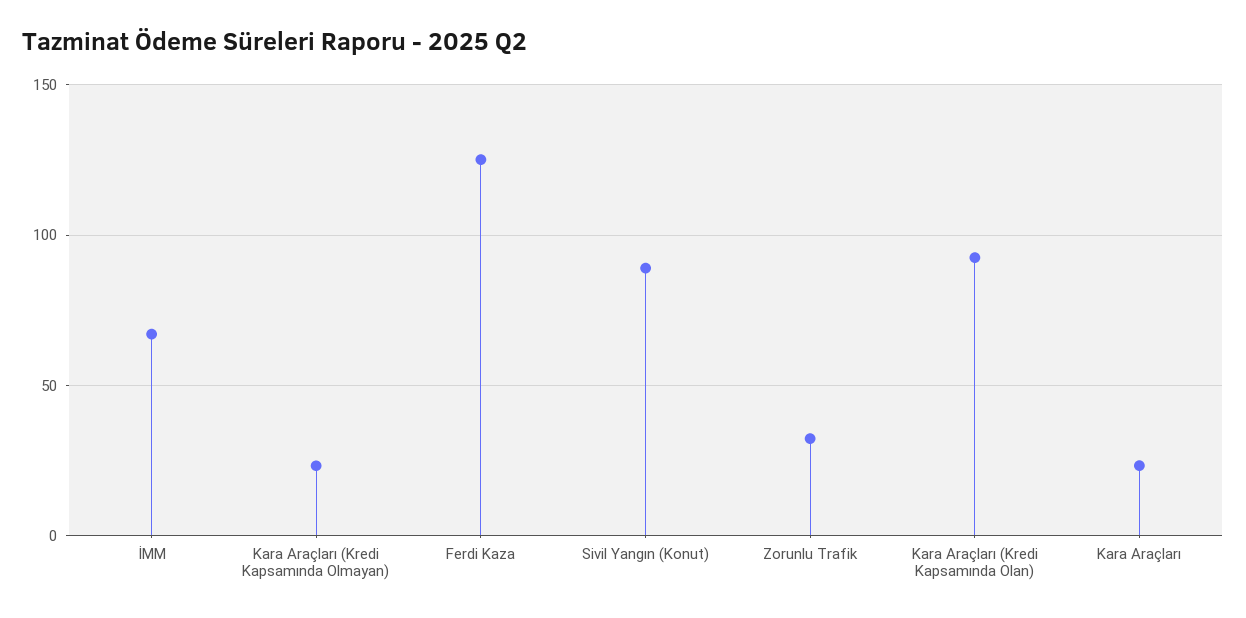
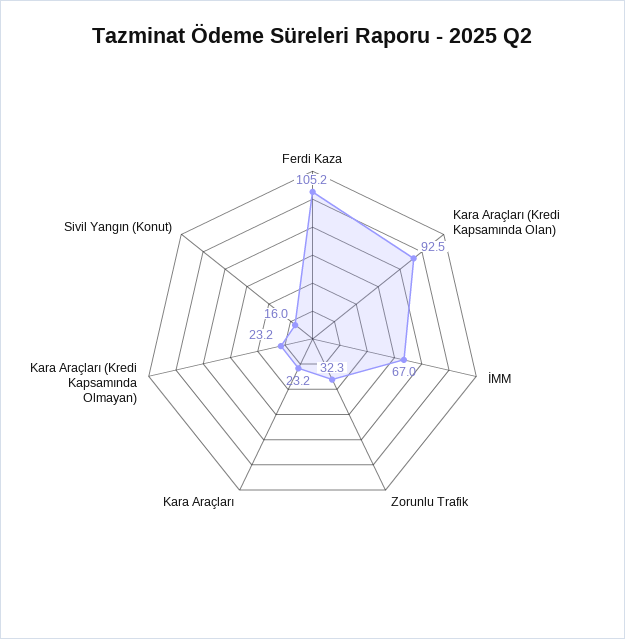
  {
    "İMM": 67,
    "Kara Araçları (Kredi Kapsamında Olmayan)": 23.2,
-   "Ferdi Kaza": 125,
+   "Ferdi Kaza": 105.2,
-   "Sivil Yangın (Konut)": 90,
+   "Sivil Yangın (Konut)": 16,
    "Zorunlu Trafik": 32.3,
    "Kara Araçları (Kredi Kapsamında Olan)": 92.5,
    "Kara Araçları": 23.2
  }

